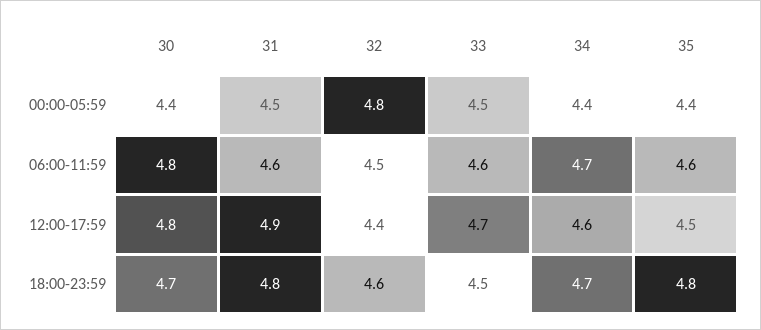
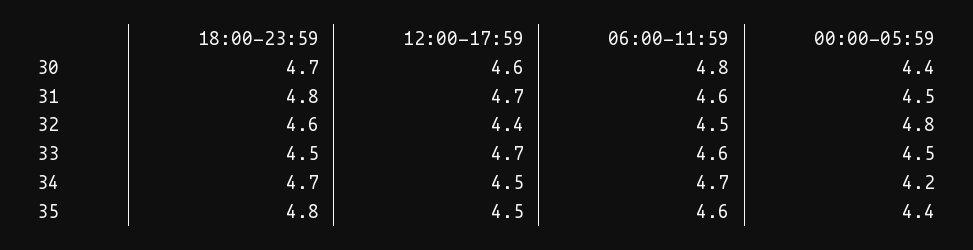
  {
    "30": {
      "00:00-05:59": 4.4,
      "06:00-11:59": 4.8,
-     "12:00-17:59": 4.8,
+     "12:00-17:59": 4.6,
      "18:00-23:59": 4.7
    },
    "31": {
      "00:00-05:59": 4.5,
      "06:00-11:59": 4.6,
-     "12:00-17:59": 4.9,
+     "12:00-17:59": 4.7,
      "18:00-23:59": 4.8
    },
    "32": {
      "00:00-05:59": 4.8,
      "06:00-11:59": 4.5,
      "12:00-17:59": 4.4,
      "18:00-23:59": 4.6
    },
    "33": {
      "00:00-05:59": 4.5,
      "06:00-11:59": 4.6,
      "12:00-17:59": 4.7,
      "18:00-23:59": 4.5
    },
    "34": {
-     "00:00-05:59": 4.4,
+     "00:00-05:59": 4.2,
      "06:00-11:59": 4.7,
-     "12:00-17:59": 4.6,
+     "12:00-17:59": 4.5,
      "18:00-23:59": 4.7
    },
    "35": {
      "00:00-05:59": 4.4,
      "06:00-11:59": 4.6,
      "12:00-17:59": 4.5,
      "18:00-23:59": 4.8
    }
  }

